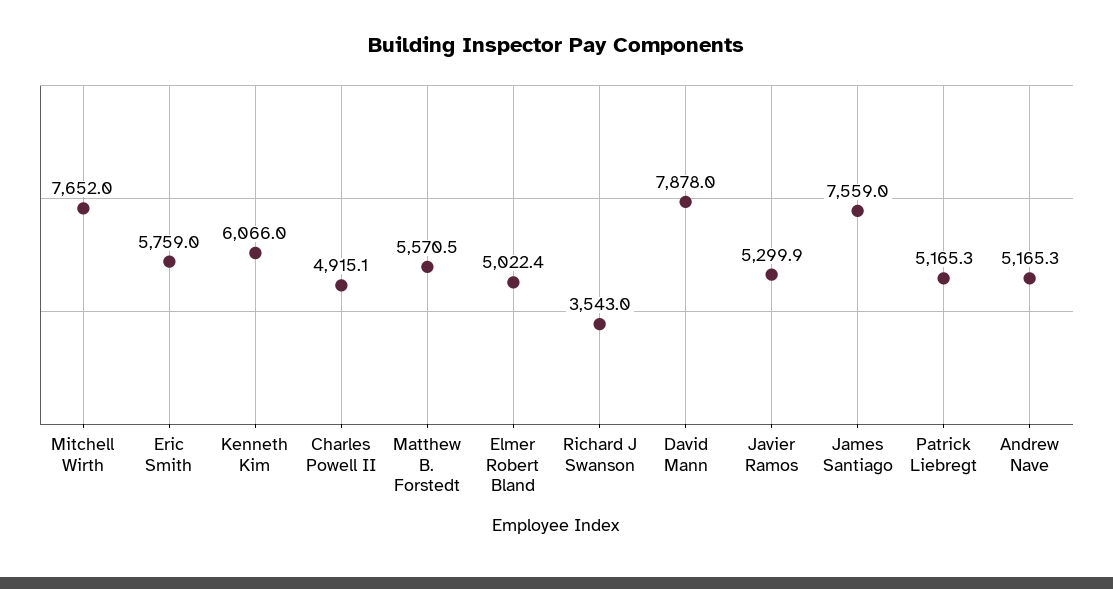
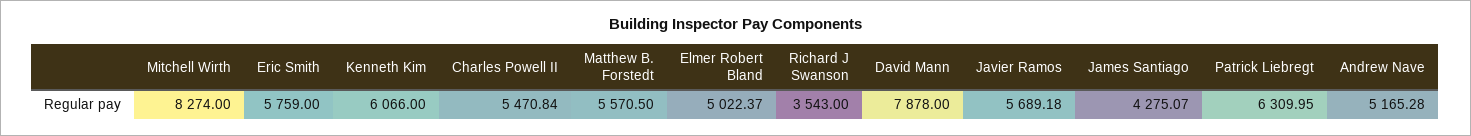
  {
-   "Mitchell Wirth": 7652,
+   "Mitchell Wirth": 8274,
    "Eric Smith": 5759,
    "Kenneth Kim": 6066,
-   "Charles Powell II": 4915.1,
+   "Charles Powell II": 5470.84,
    "Matthew B. Forstedt": 5570.5,
    "Elmer Robert Bland": 5022.37,
    "Richard J Swanson": 3543,
    "David Mann": 7878,
-   "Javier Ramos": 5299.9,
+   "Javier Ramos": 5689.18,
-   "James Santiago": 7559,
+   "James Santiago": 4275.07,
-   "Patrick Liebregt": 5165.3,
+   "Patrick Liebregt": 6309.95,
    "Andrew Nave": 5165.28
  }

